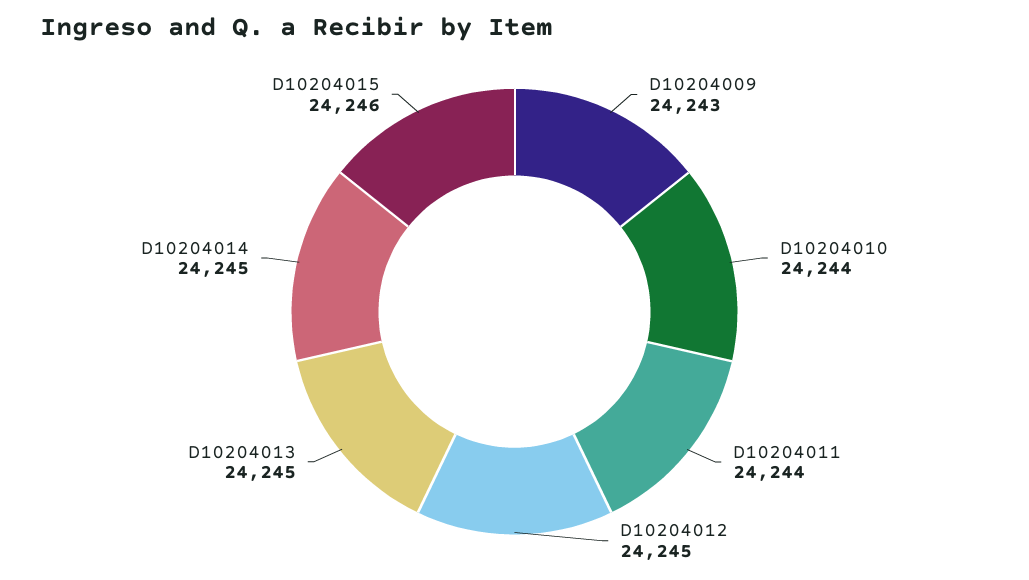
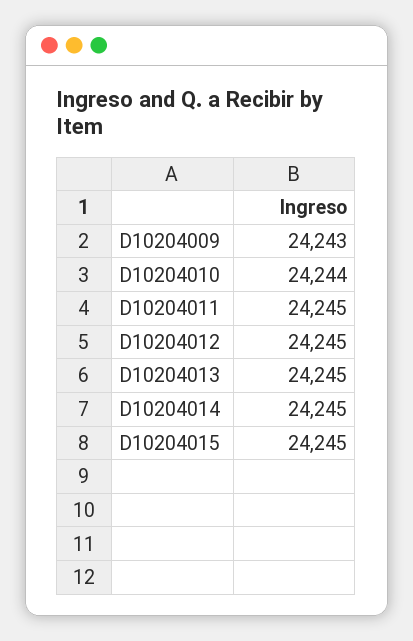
  {
    "D10204009": 24243,
    "D10204010": 24244,
-   "D10204011": 24244,
+   "D10204011": 24245,
    "D10204012": 24245,
    "D10204013": 24245,
    "D10204014": 24245,
-   "D10204015": 24246
+   "D10204015": 24245
  }

